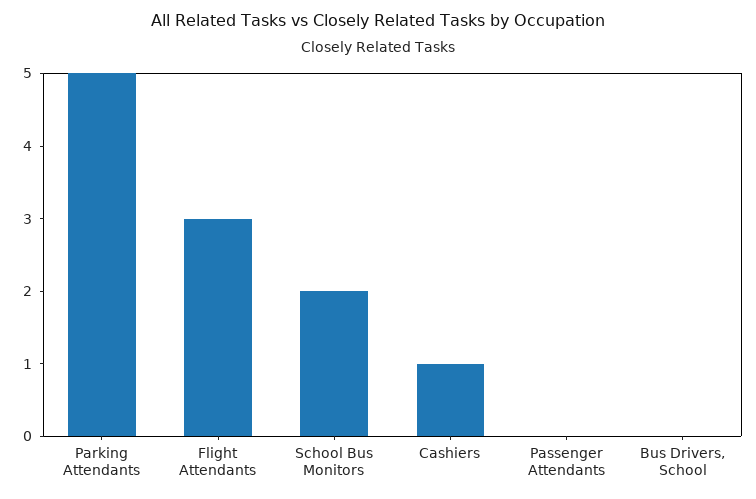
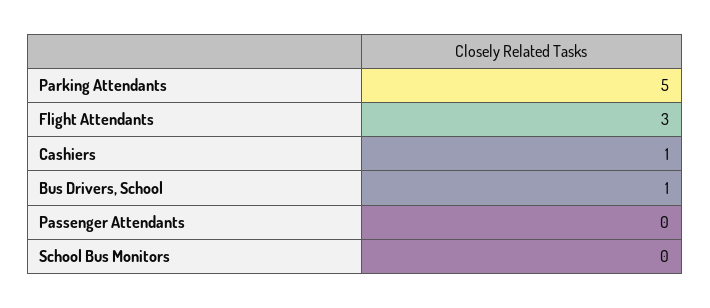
  {
    "Parking Attendants": 5,
    "Flight Attendants": 3,
-   "School Bus Monitors": 2,
+   "School Bus Monitors": 0,
    "Cashiers": 1,
    "Passenger Attendants": 0,
-   "Bus Drivers, School": 0
+   "Bus Drivers, School": 1
  }

